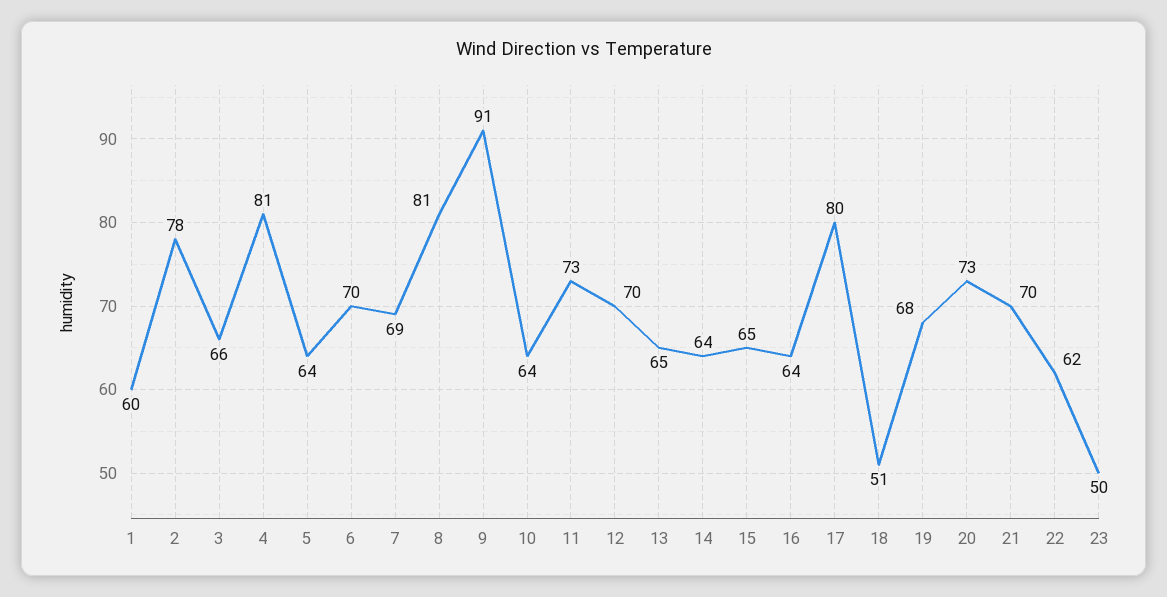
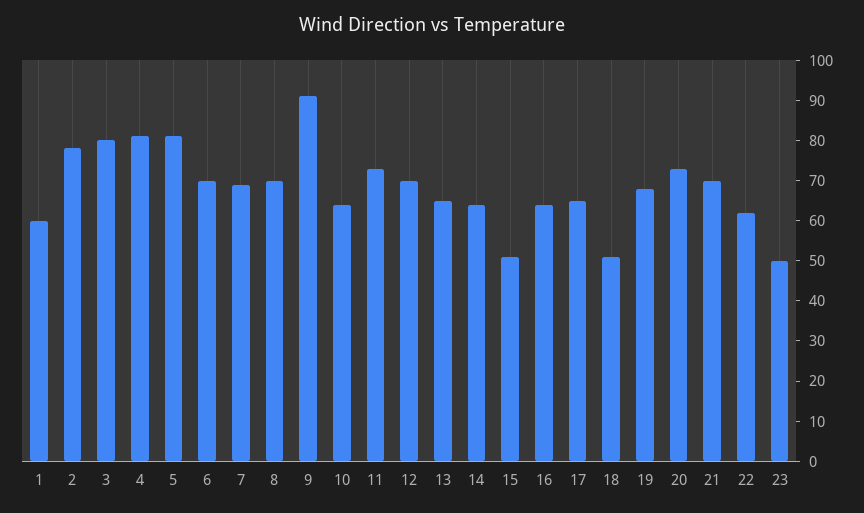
  {
    "1": 60,
    "2": 78,
-   "3": 66,
+   "3": 80,
    "4": 81,
-   "5": 64,
+   "5": 80,
    "6": 70,
    "7": 69,
-   "8": 81,
+   "8": 70,
    "9": 91,
    "10": 64,
    "11": 73,
    "12": 70,
    "13": 65,
    "14": 64,
-   "15": 65,
+   "15": 50,
    "16": 64,
-   "17": 80,
+   "17": 65,
    "18": 51,
    "19": 68,
    "20": 73,
    "21": 70,
    "22": 62,
    "23": 50
  }

